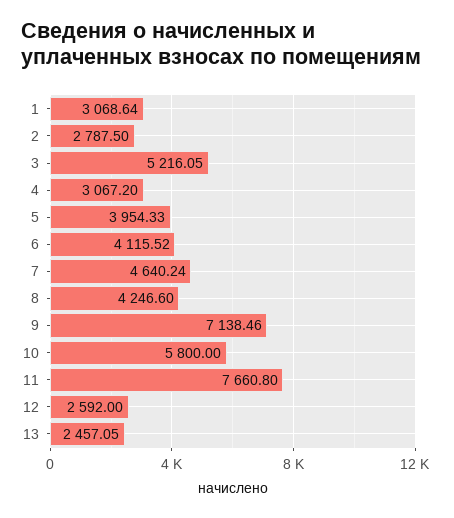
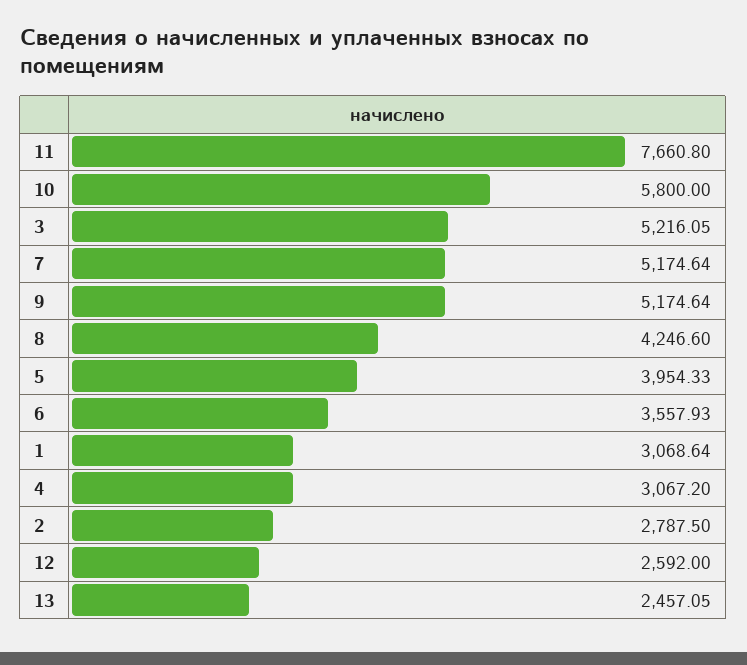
  {
    "1": 3068.64,
    "2": 2787.5,
    "3": 5216.05,
    "4": 3067.2,
    "5": 3954.33,
-   "6": 4115.52,
+   "6": 3557.93,
-   "7": 4640.24,
+   "7": 5174.64,
    "8": 4246.6,
-   "9": 7138.46,
+   "9": 5174.64,
    "10": 5800,
    "11": 7660.8,
    "12": 2592,
    "13": 2457.05
  }

